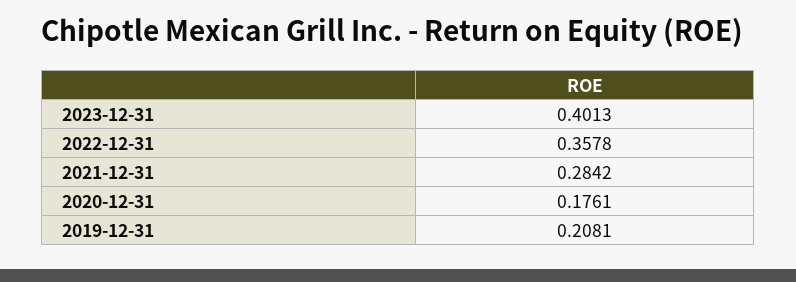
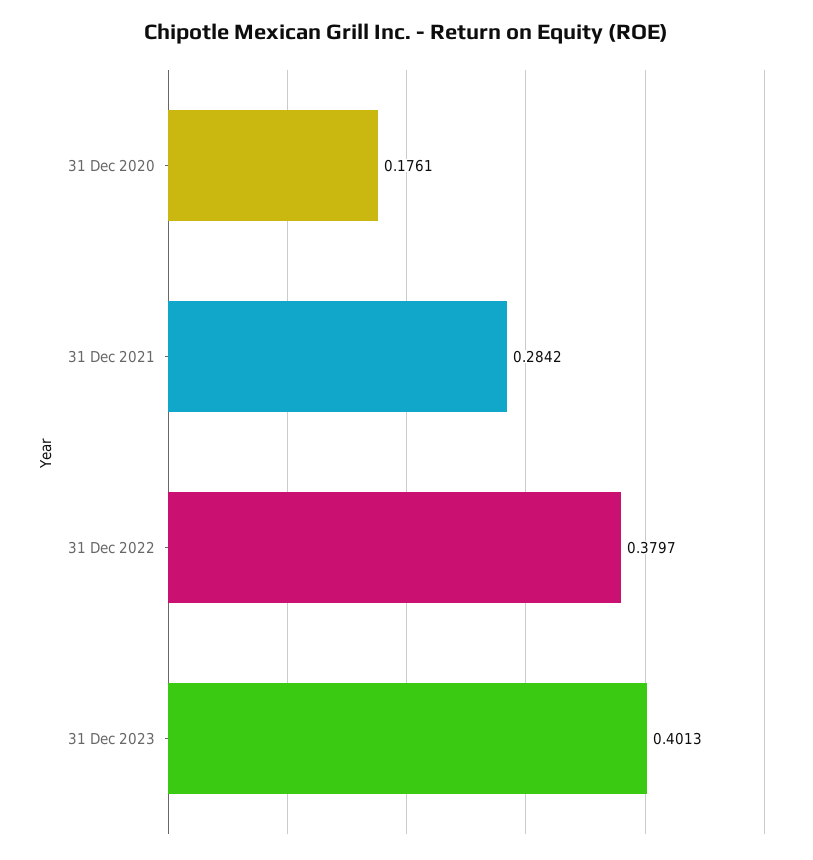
  {
    "2023-12-31": 0.4013,
-   "2022-12-31": 0.3578,
+   "2022-12-31": 0.3797,
    "2021-12-31": 0.2842,
-   "2020-12-31": 0.1761,
+   "2020-12-31": 0.1761
-   "2019-12-31": 0.2081
  }

